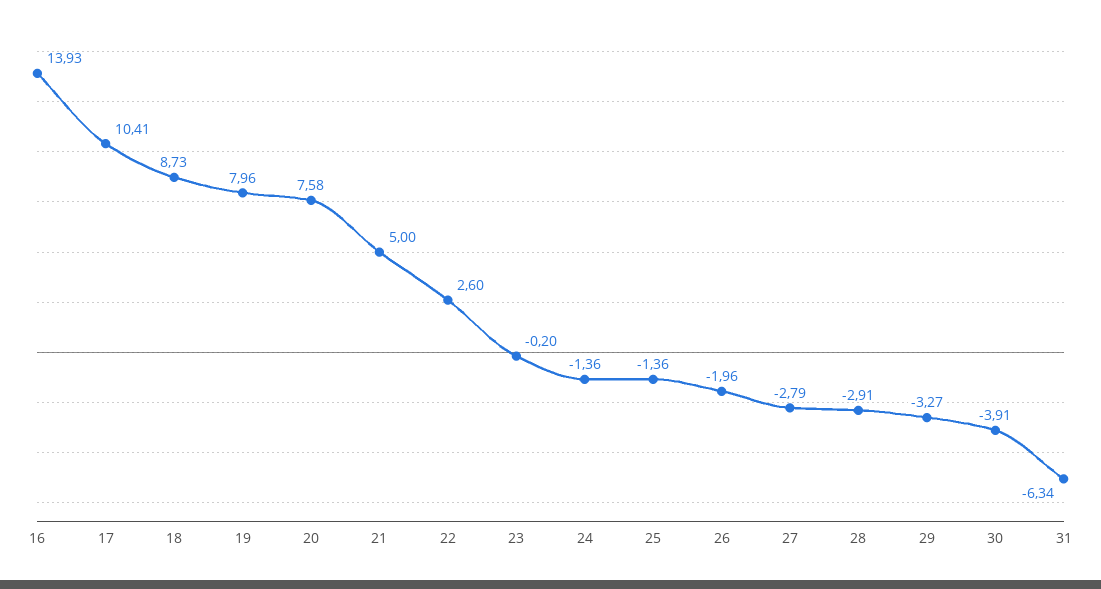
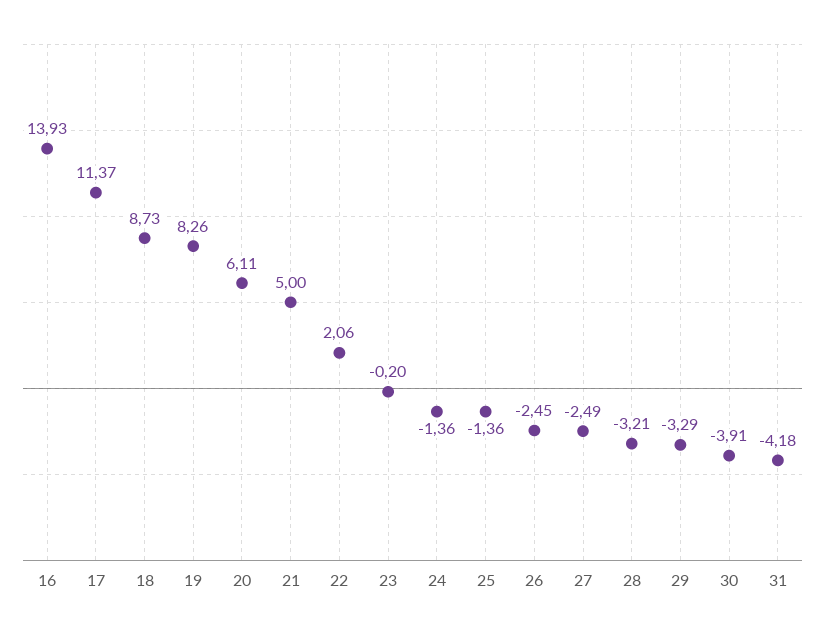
  {
    "16": 13.93,
-   "17": 10.41,
+   "17": 11.37,
    "18": 8.73,
-   "19": 7.96,
+   "19": 8.26,
-   "20": 7.58,
+   "20": 6.11,
    "21": 5,
-   "22": 2.6,
+   "22": 2.06,
    "23": -0.2,
    "24": -1.36,
    "25": -1.36,
-   "26": -1.96,
+   "26": -2.45,
-   "27": -2.79,
+   "27": -2.49,
-   "28": -2.91,
+   "28": -3.21,
-   "29": -3.27,
+   "29": -3.29,
    "30": -3.91,
-   "31": -6.34
+   "31": -4.18
  }

